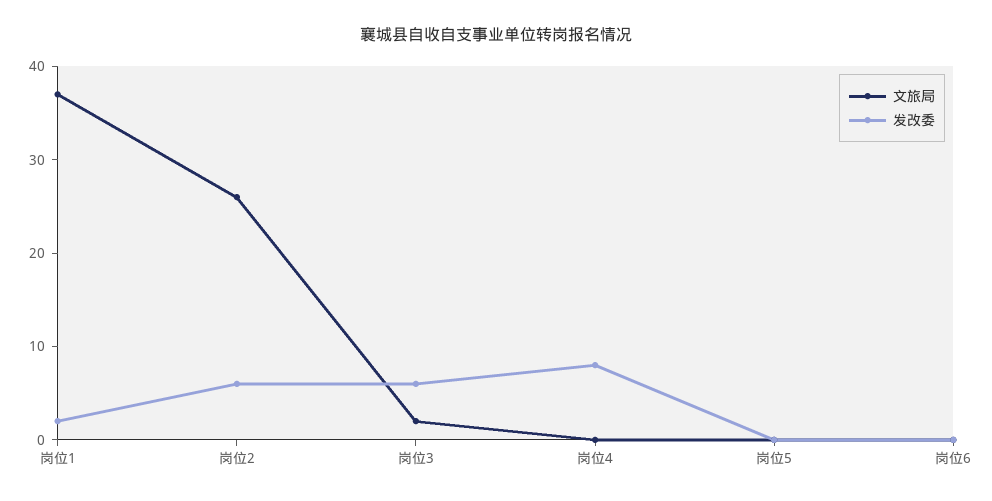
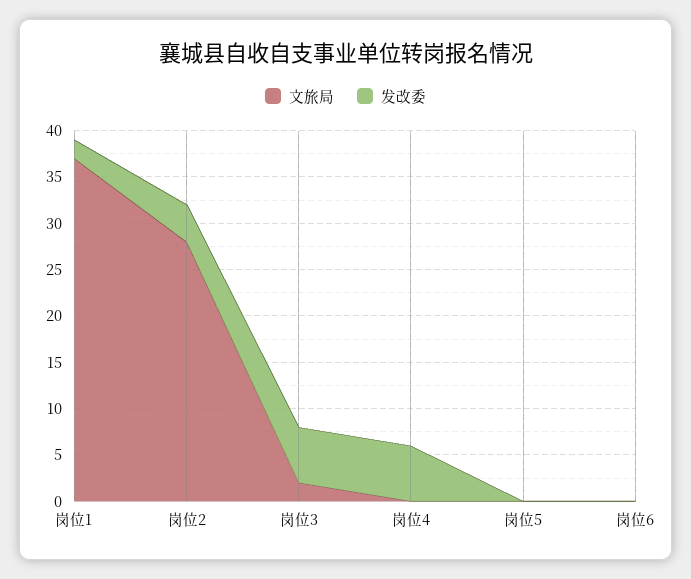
  {
    "文旅局": {
      "岗位1": 37,
-     "岗位2": 26,
+     "岗位2": 28,
      "岗位3": 2,
      "岗位4": 0,
      "岗位5": 0,
      "岗位6": 0
    },
    "发改委": {
      "岗位1": 2,
-     "岗位2": 6,
+     "岗位2": 4,
      "岗位3": 6,
-     "岗位4": 8,
+     "岗位4": 6,
      "岗位5": 0,
      "岗位6": 0
    }
  }

